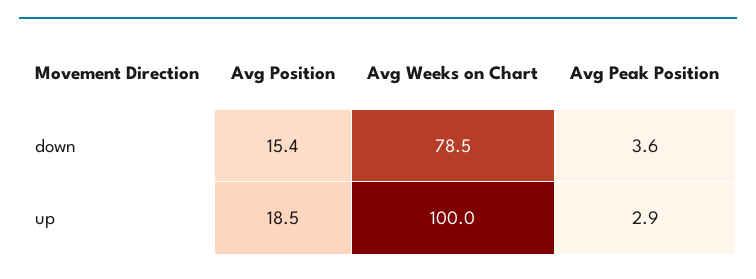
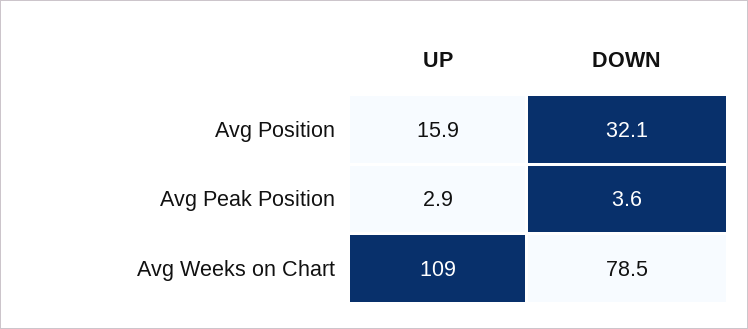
  {
    "Avg Position": {
-     "down": 15.4,
+     "down": 32.1,
-     "up": 18.5
+     "up": 15.9
    },
    "Avg Weeks on Chart": {
      "down": 78.5,
-     "up": 100
+     "up": 109
    },
    "Avg Peak Position": {
      "down": 3.6,
      "up": 2.9
    }
  }

